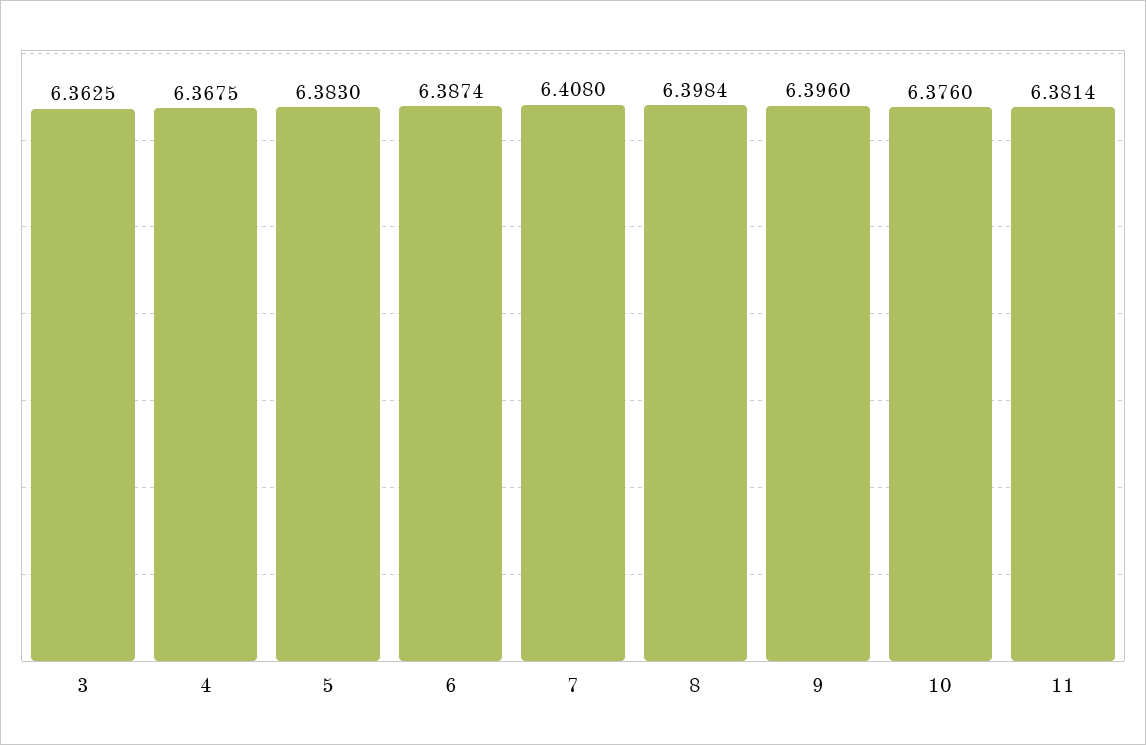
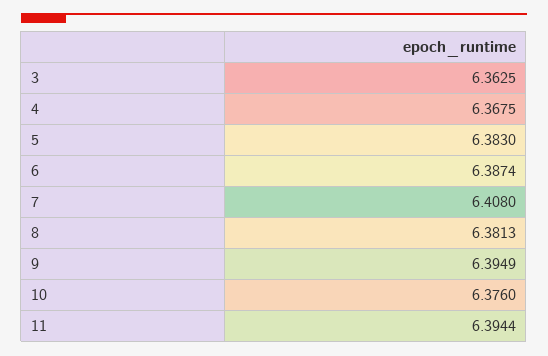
  {
    "3": 6.3625,
    "4": 6.3675,
    "5": 6.383,
    "6": 6.3874,
    "7": 6.408,
-   "8": 6.3984,
+   "8": 6.3813,
-   "9": 6.396,
+   "9": 6.3949,
    "10": 6.376,
-   "11": 6.3814
+   "11": 6.3944
  }

